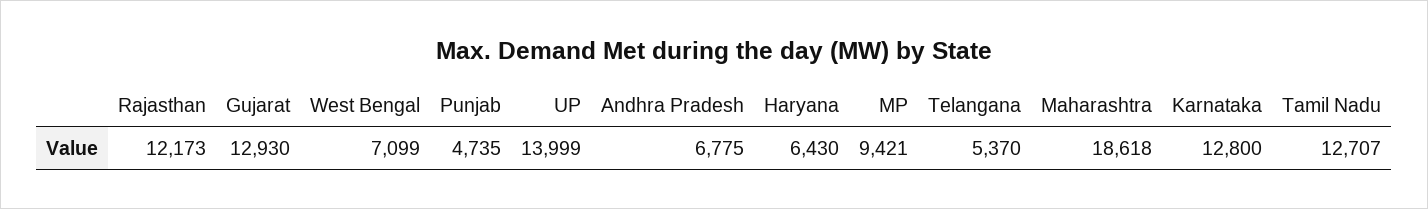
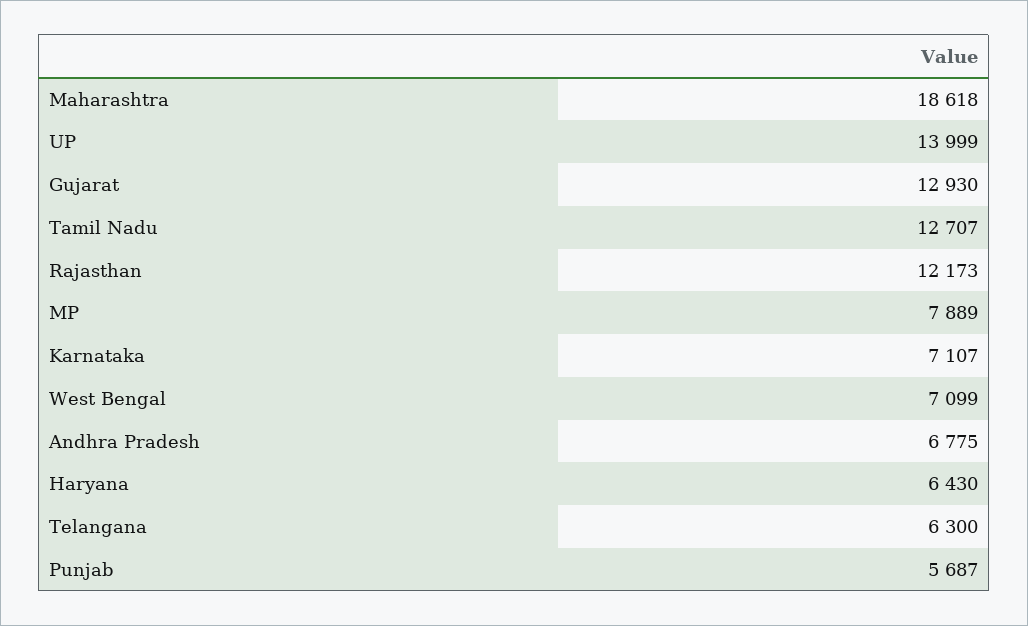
  {
    "Rajasthan": 12173,
    "Gujarat": 12930,
    "West Bengal": 7099,
-   "Punjab": 4735,
+   "Punjab": 5687,
    "UP": 13999,
    "Andhra Pradesh": 6775,
    "Haryana": 6430,
-   "MP": 9421,
+   "MP": 7889,
-   "Telangana": 5370,
+   "Telangana": 6300,
    "Maharashtra": 18618,
-   "Karnataka": 12800,
+   "Karnataka": 7107,
    "Tamil Nadu": 12707
  }

